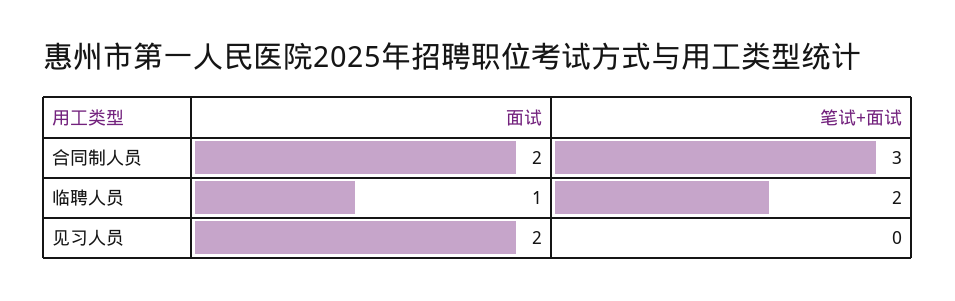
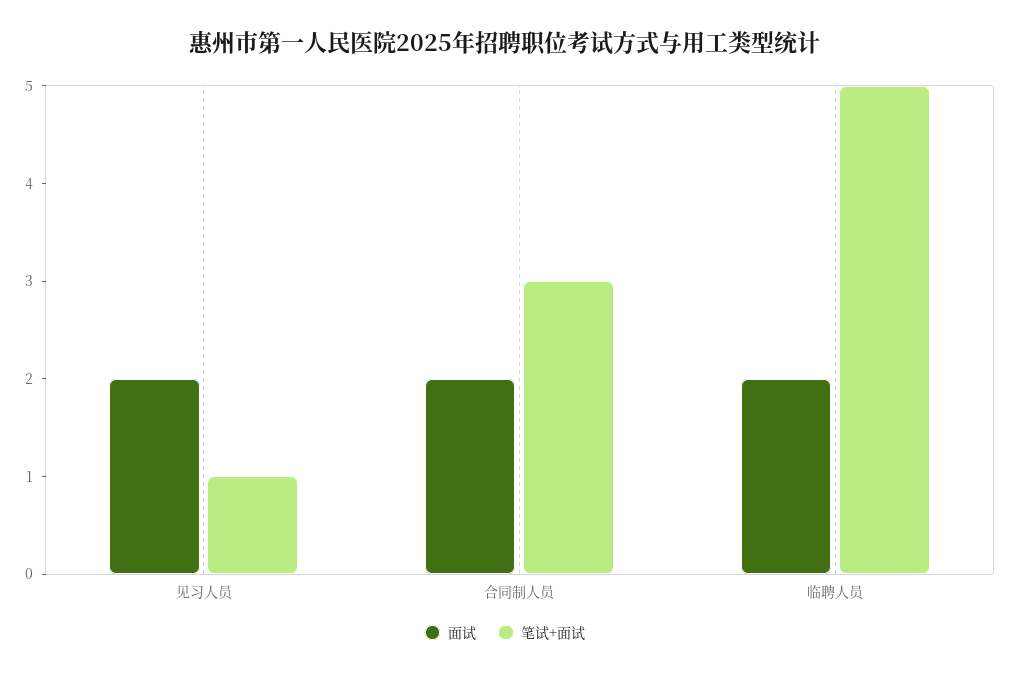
  {
    "面试": {
      "合同制人员": 2,
-     "临聘人员": 1,
+     "临聘人员": 2,
      "见习人员": 2
    },
    "笔试+面试": {
      "合同制人员": 3,
-     "临聘人员": 2,
+     "临聘人员": 5,
-     "见习人员": 0
+     "见习人员": 1
    }
  }

